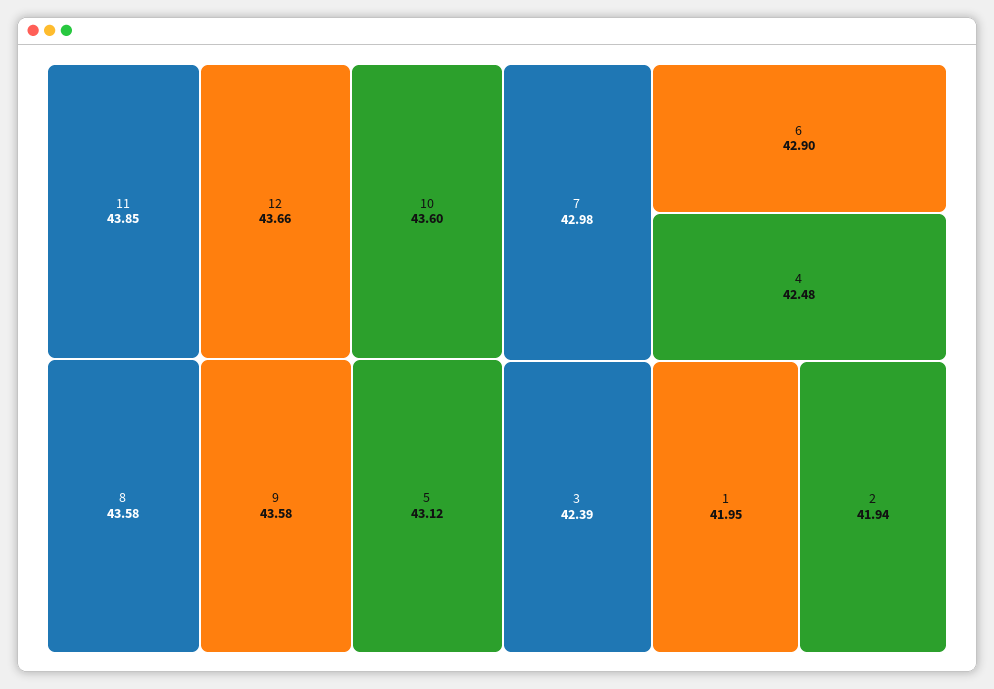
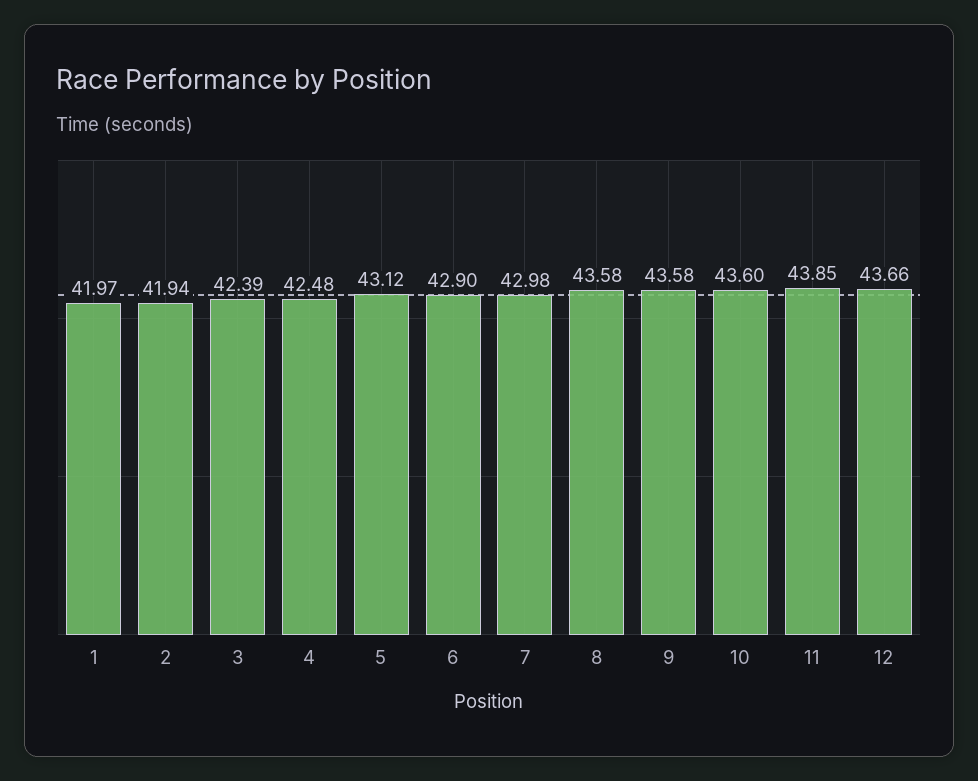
  {
    "11": 43.85,
    "12": 43.66,
    "10": 43.6,
    "8": 43.58,
    "9": 43.58,
    "5": 43.12,
    "7": 42.98,
    "6": 42.9,
    "4": 42.48,
    "3": 42.39,
-   "1": 41.95,
+   "1": 41.97,
    "2": 41.94
  }

